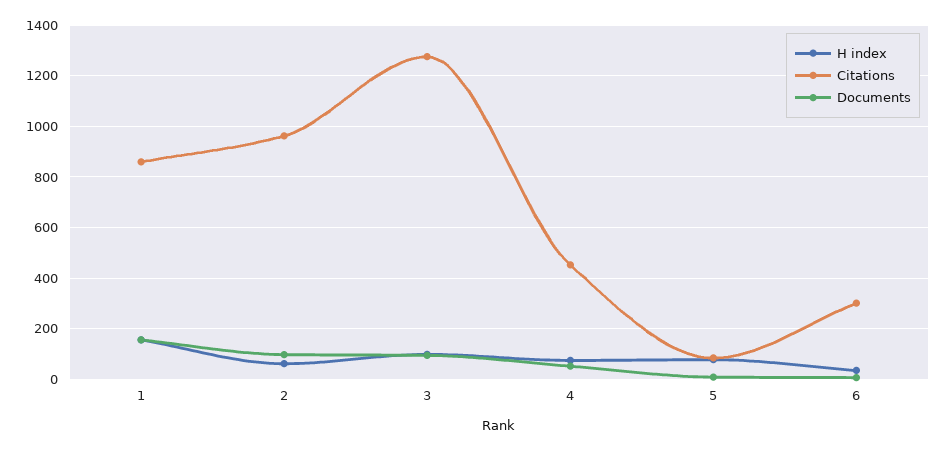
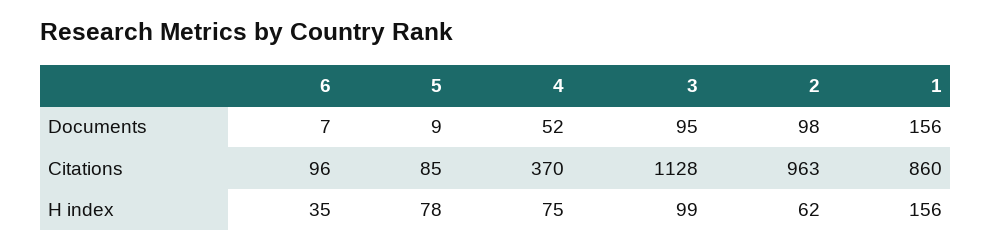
  {
    "H index": {
      "1": 156,
      "2": 62,
      "3": 99,
      "4": 75,
      "5": 78,
      "6": 35
    },
    "Citations": {
      "1": 860,
      "2": 963,
-     "3": 1275,
+     "3": 1128,
-     "4": 450,
+     "4": 370,
      "5": 85,
-     "6": 300
+     "6": 96
    },
    "Documents": {
      "1": 156,
      "2": 98,
      "3": 95,
      "4": 52,
      "5": 9,
      "6": 7
    }
  }

